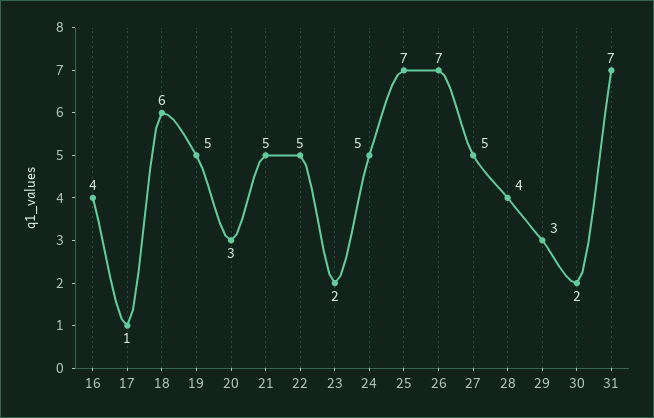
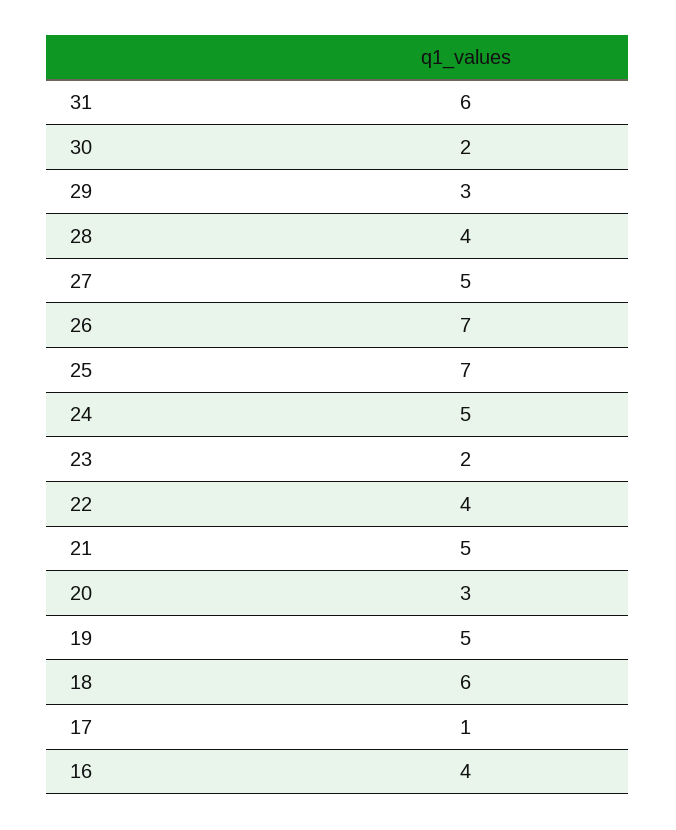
  {
    "16": 4,
    "17": 1,
    "18": 6,
    "19": 5,
    "20": 3,
    "21": 5,
-   "22": 5,
+   "22": 4,
    "23": 2,
    "24": 5,
    "25": 7,
    "26": 7,
    "27": 5,
    "28": 4,
    "29": 3,
    "30": 2,
-   "31": 7
+   "31": 6
  }

